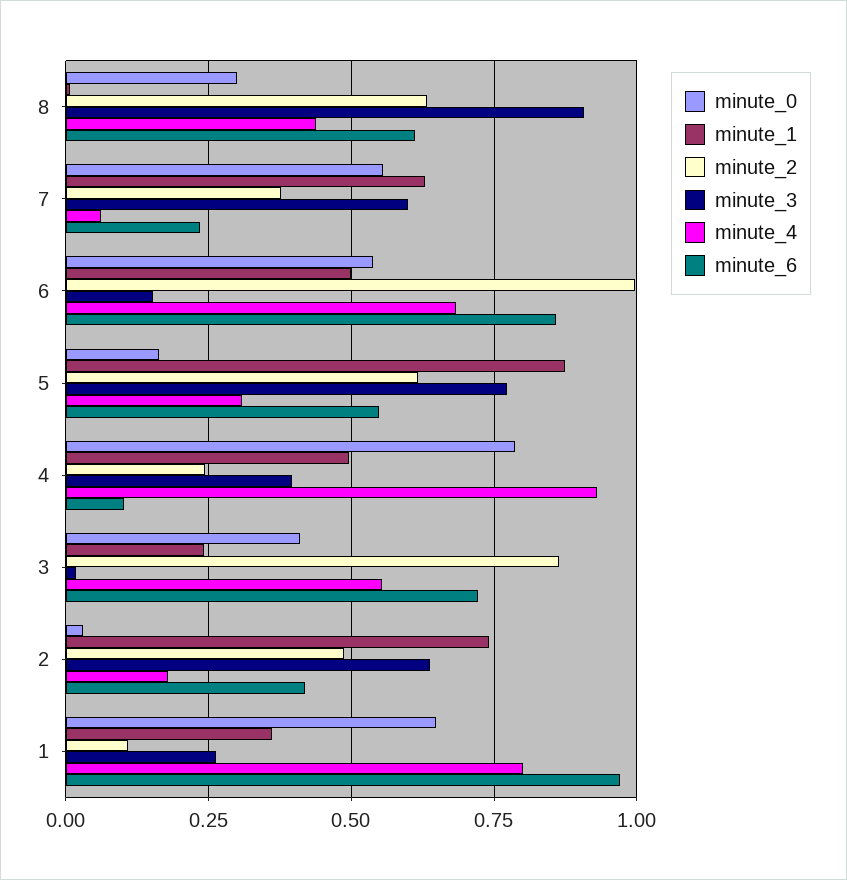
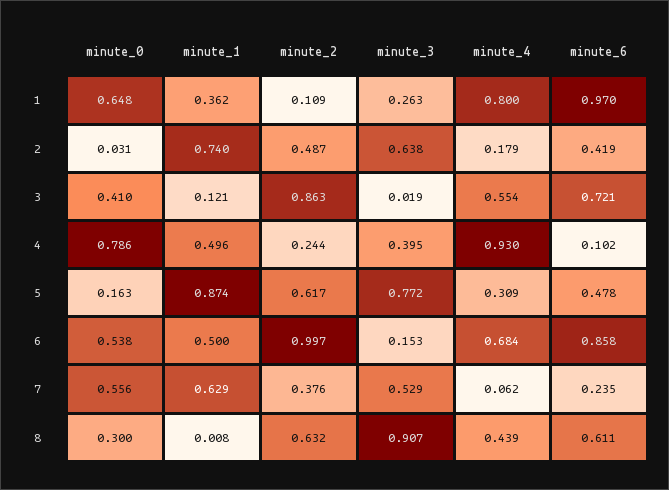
  {
    "minute_0": {
      "8": 0.3,
      "7": 0.556,
      "6": 0.538,
      "5": 0.163,
      "4": 0.786,
      "3": 0.41,
      "2": 0.031,
      "1": 0.648
    },
    "minute_1": {
      "8": 0.008,
      "7": 0.629,
      "6": 0.5,
      "5": 0.874,
      "4": 0.496,
-     "3": 0.25,
+     "3": 0.121,
      "2": 0.74,
      "1": 0.362
    },
    "minute_2": {
      "8": 0.632,
      "7": 0.376,
      "6": 0.997,
      "5": 0.617,
      "4": 0.244,
      "3": 0.863,
      "2": 0.487,
      "1": 0.109
    },
    "minute_3": {
      "8": 0.907,
-     "7": 0.6,
+     "7": 0.529,
      "6": 0.153,
      "5": 0.772,
      "4": 0.395,
      "3": 0.019,
      "2": 0.638,
      "1": 0.263
    },
    "minute_4": {
      "8": 0.439,
      "7": 0.062,
      "6": 0.684,
      "5": 0.309,
      "4": 0.93,
      "3": 0.554,
      "2": 0.179,
      "1": 0.8
    },
    "minute_6": {
      "8": 0.611,
      "7": 0.235,
      "6": 0.858,
-     "5": 0.55,
+     "5": 0.478,
      "4": 0.102,
      "3": 0.721,
      "2": 0.419,
      "1": 0.97
    }
  }

